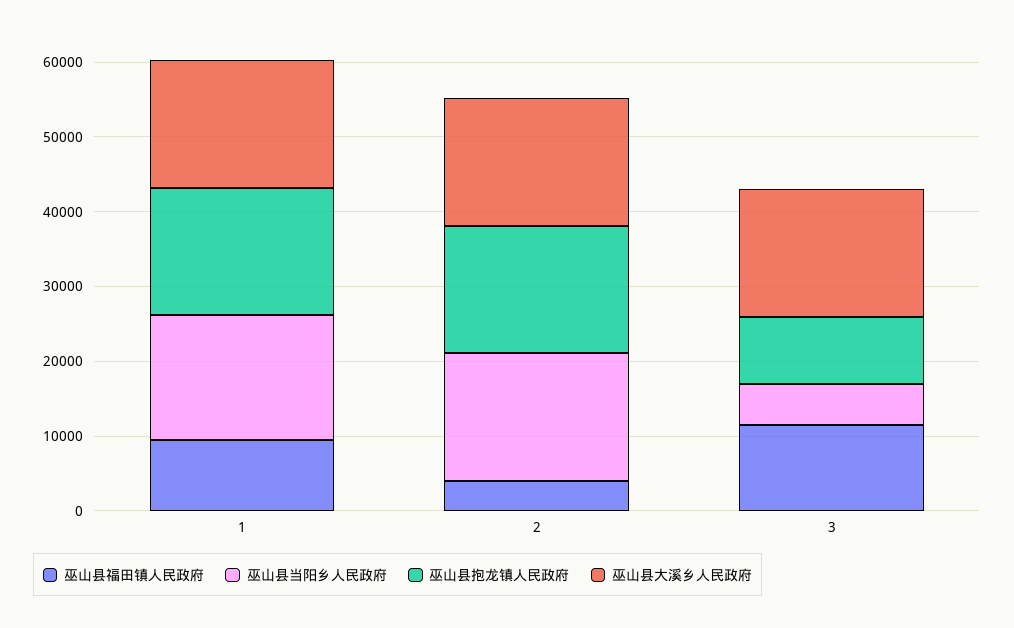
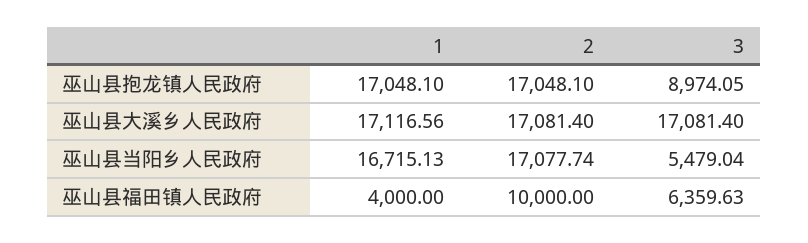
  {
    "巫山县福田镇人民政府": {
-     "1": 10000,
+     "1": 4000,
-     "2": 4000,
+     "2": 10000,
-     "3": 12000
+     "3": 6359.63
    },
    "巫山县当阳乡人民政府": {
      "1": 16715.13,
      "2": 17077.74,
      "3": 5479.04
    },
    "巫山县抱龙镇人民政府": {
      "1": 17048.1,
      "2": 17048.1,
      "3": 8974.05
    },
    "巫山县大溪乡人民政府": {
      "1": 17116.56,
      "2": 17081.4,
      "3": 17081.4
    }
  }

